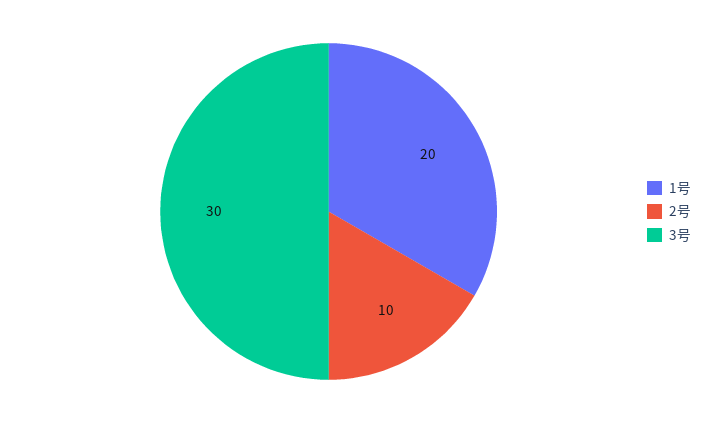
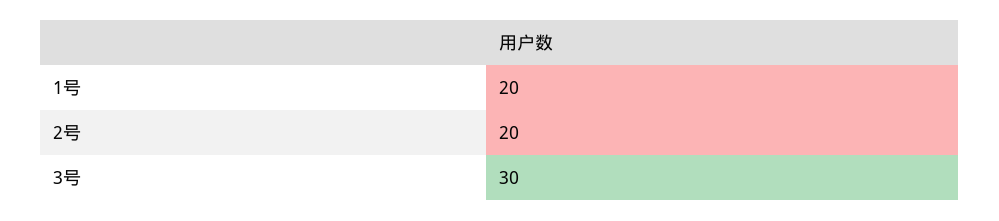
  {
    "1号": 20,
-   "2号": 10,
+   "2号": 20,
    "3号": 30
  }

